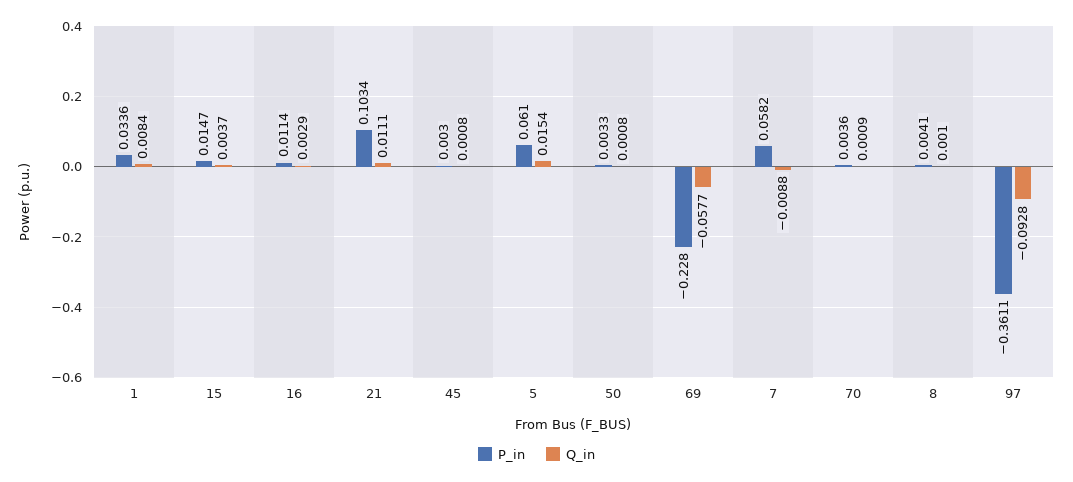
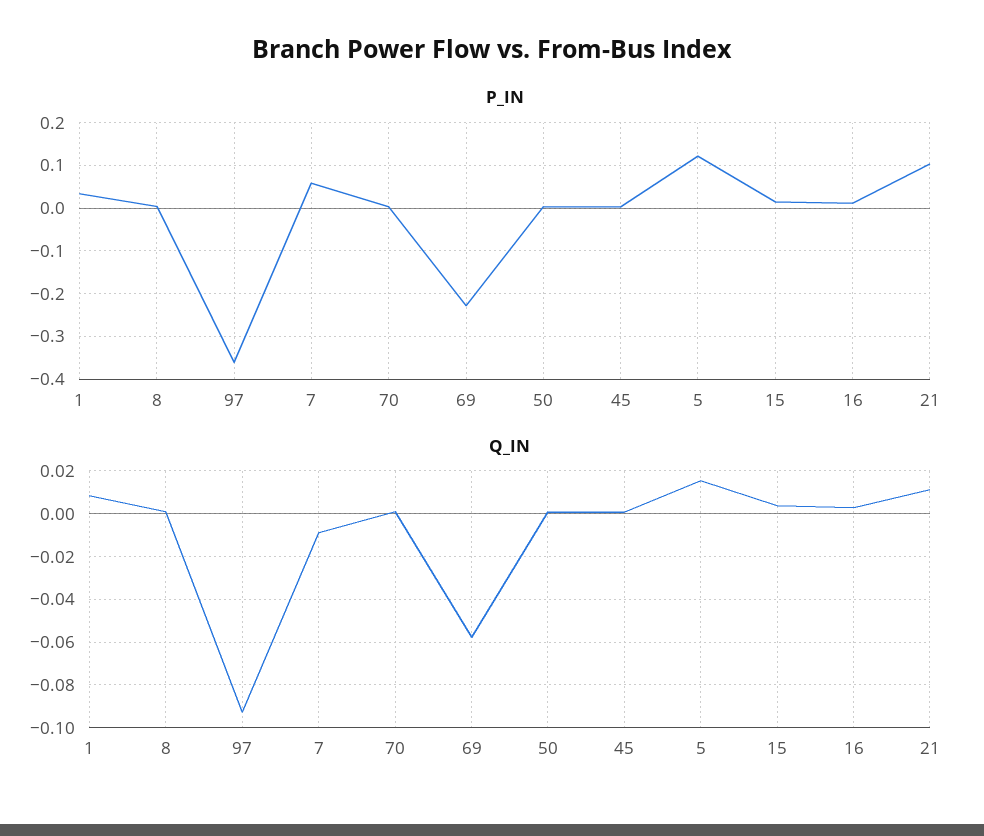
  {
    "P_in": {
      "1": 0.0336,
      "15": 0.0147,
      "16": 0.0114,
      "21": 0.1034,
      "45": 0.003,
-     "5": 0.061,
+     "5": 0.12,
      "50": 0.0033,
      "69": -0.228,
      "7": 0.0582,
      "70": 0.0036,
      "8": 0.0041,
      "97": -0.3611
    },
    "Q_in": {
      "1": 0.0084,
      "15": 0.0037,
      "16": 0.0029,
      "21": 0.0111,
      "45": 0.0008,
      "5": 0.0154,
      "50": 0.0008,
      "69": -0.0577,
      "7": -0.0088,
      "70": 0.0009,
      "8": 0.001,
      "97": -0.0928
    }
  }

